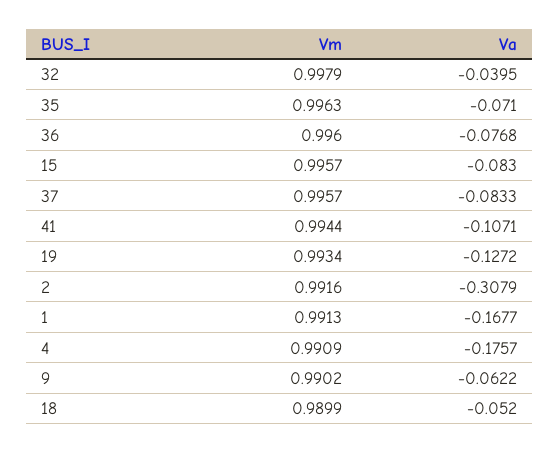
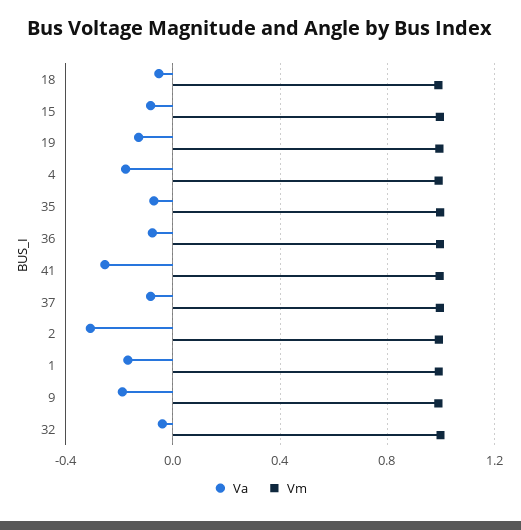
  {
    "Vm": {
      "32": 0.9979,
      "35": 0.9963,
      "36": 0.996,
      "15": 0.9957,
      "37": 0.9957,
      "41": 0.9944,
      "19": 0.9934,
      "2": 0.9916,
      "1": 0.9913,
      "4": 0.9909,
      "9": 0.9902,
      "18": 0.9899
    },
    "Va": {
      "32": -0.0395,
      "35": -0.071,
      "36": -0.0768,
      "15": -0.083,
      "37": -0.0833,
-     "41": -0.1071,
+     "41": -0.25,
      "19": -0.1272,
      "2": -0.3079,
      "1": -0.1677,
      "4": -0.1757,
-     "9": -0.0622,
+     "9": -0.2,
      "18": -0.052
    }
  }

